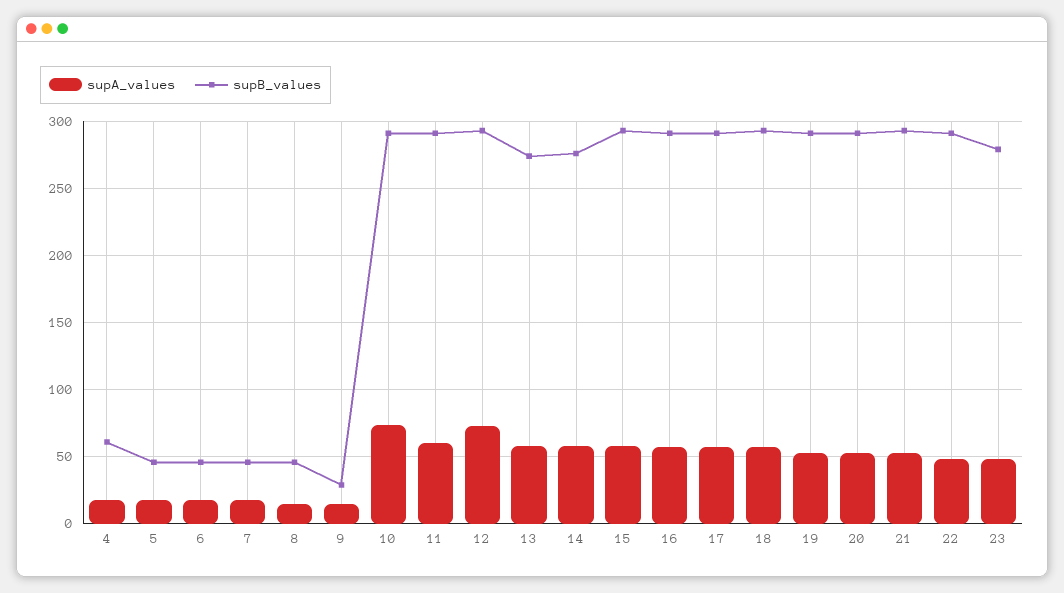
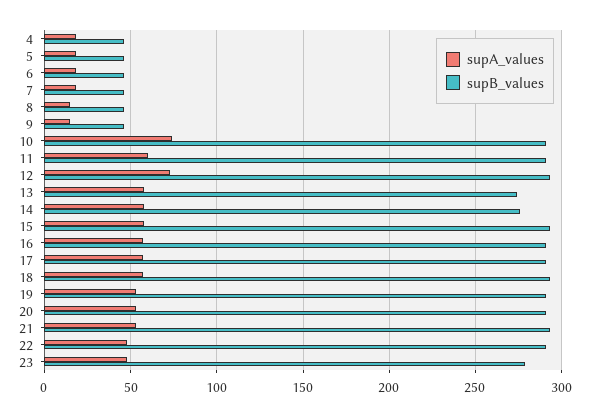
  {
    "supA_values": {
      "4": 20,
      "5": 20,
      "6": 20,
      "7": 20,
      "8": 15,
      "9": 15,
      "10": 75,
      "11": 60,
      "12": 75,
      "13": 60,
      "14": 60,
      "15": 60,
      "16": 55,
      "17": 55,
      "18": 55,
      "19": 55,
      "20": 55,
      "21": 55,
      "22": 50,
      "23": 50
    },
    "supB_values": {
-     "4": 60,
+     "4": 45,
      "5": 45,
      "6": 45,
      "7": 45,
      "8": 45,
-     "9": 30,
+     "9": 45,
      "10": 290,
      "11": 290,
      "12": 295,
      "13": 275,
      "14": 275,
      "15": 295,
      "16": 290,
      "17": 290,
      "18": 295,
      "19": 290,
      "20": 290,
      "21": 295,
      "22": 290,
      "23": 280
    }
  }

